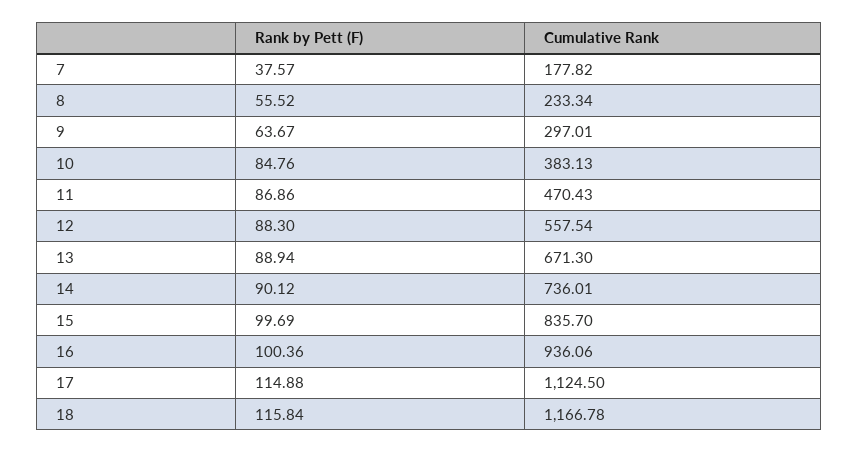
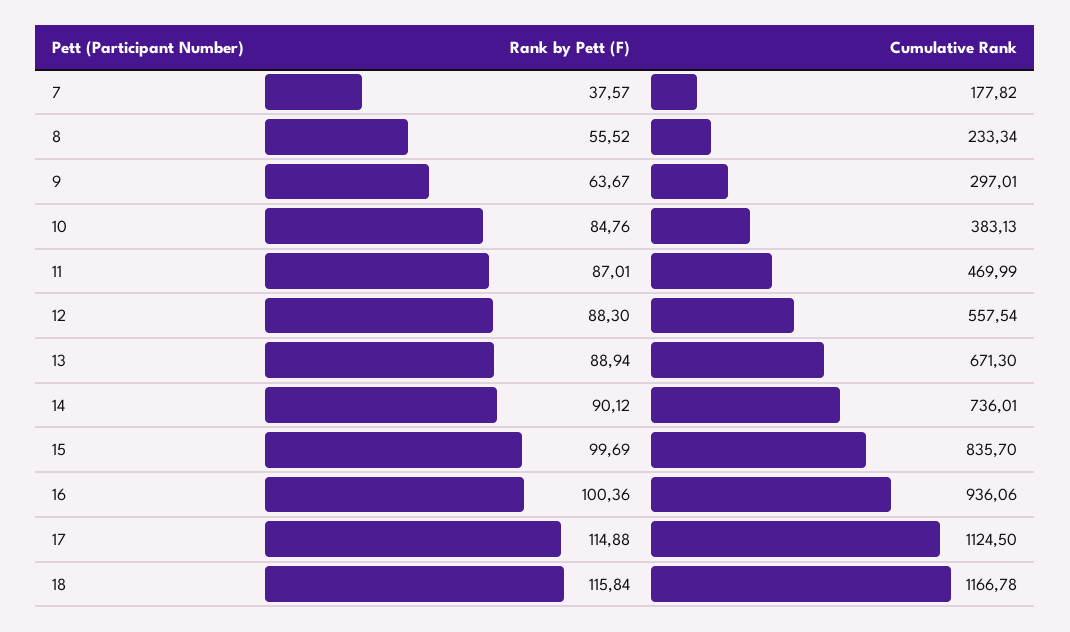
  {
    "Rank by Pett (F)": {
      "7": 37.57,
      "8": 55.52,
      "9": 63.67,
      "10": 84.76,
-     "11": 86.86,
+     "11": 87.01,
      "12": 88.3,
      "13": 88.94,
      "14": 90.12,
      "15": 99.69,
      "16": 100.36,
      "17": 114.88,
      "18": 115.84
    },
    "Cumulative Rank": {
      "7": 177.82,
      "8": 233.34,
      "9": 297.01,
      "10": 383.13,
-     "11": 470.43,
+     "11": 469.99,
      "12": 557.54,
      "13": 671.3,
      "14": 736.01,
      "15": 835.7,
      "16": 936.06,
      "17": 1124.5,
      "18": 1166.78
    }
  }

